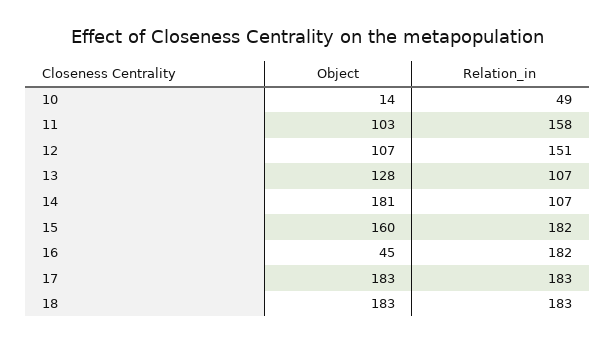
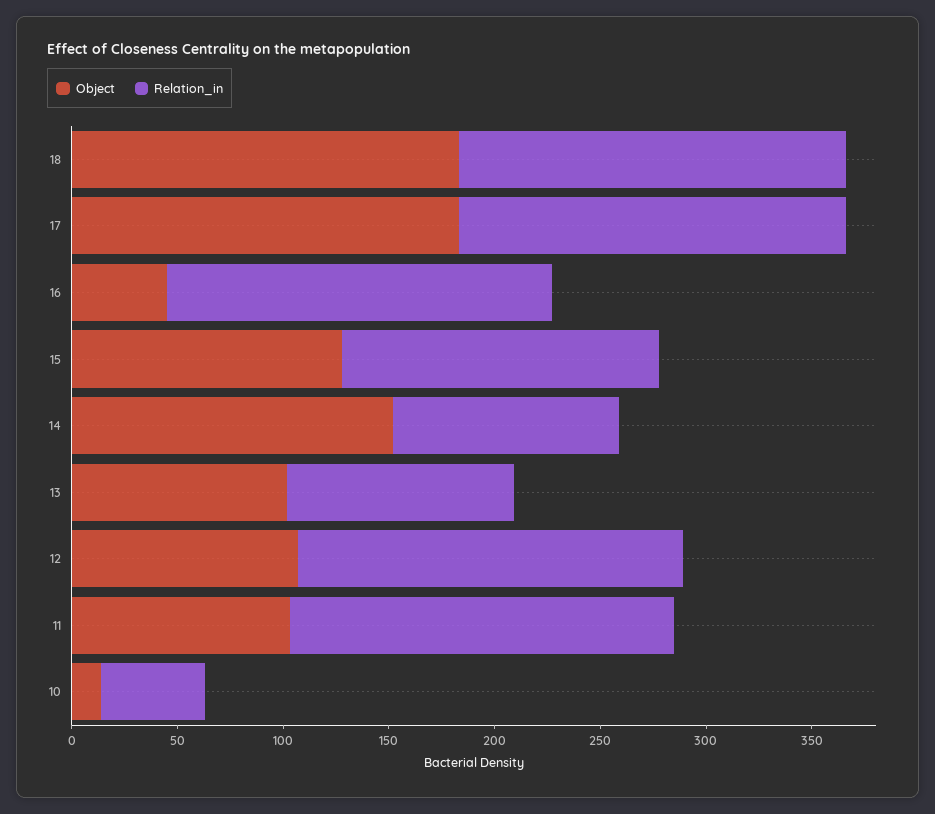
  {
    "Object": {
      "10": 14,
      "11": 103,
      "12": 107,
-     "13": 128,
+     "13": 100,
-     "14": 181,
+     "14": 150,
-     "15": 160,
+     "15": 130,
      "16": 45,
      "17": 183,
      "18": 183
    },
    "Relation_in": {
      "10": 49,
-     "11": 158,
+     "11": 180,
-     "12": 151,
+     "12": 180,
      "13": 107,
      "14": 107,
-     "15": 182,
+     "15": 150,
      "16": 182,
      "17": 183,
      "18": 183
    }
  }

